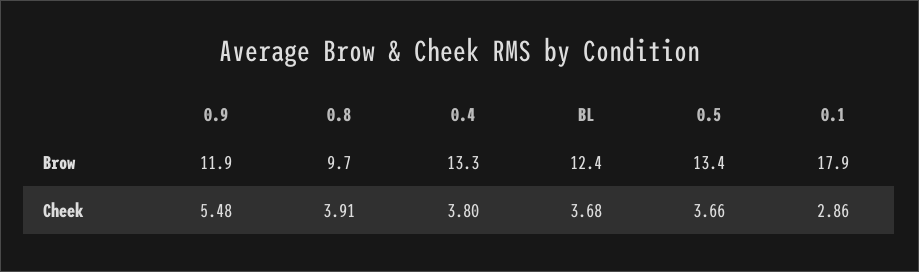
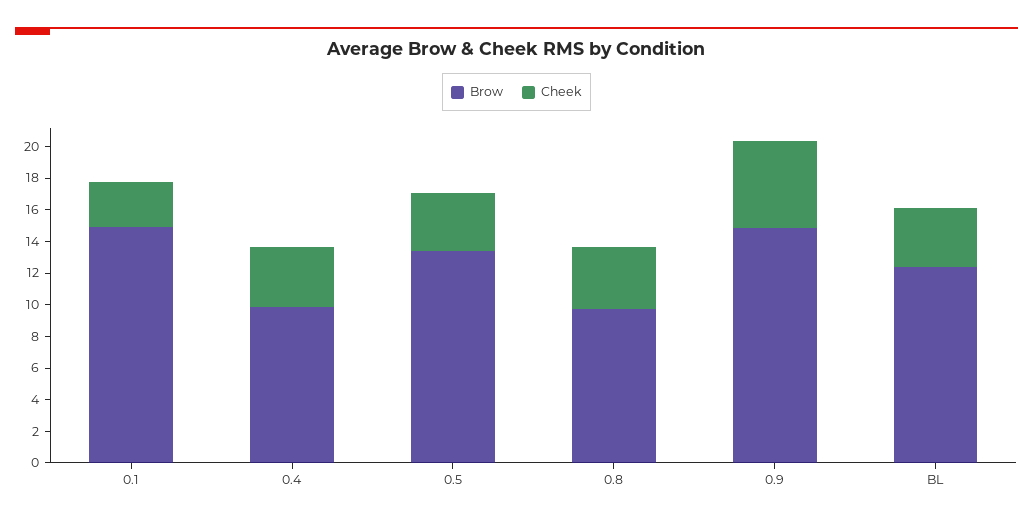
  {
    "Brow": {
-     "0.9": 11.9,
+     "0.9": 15,
      "0.8": 9.7,
-     "0.4": 13.3,
+     "0.4": 10,
      "BL": 12.4,
      "0.5": 13.4,
-     "0.1": 17.9
+     "0.1": 15
    },
    "Cheek": {
      "0.9": 5.48,
      "0.8": 3.91,
      "0.4": 3.8,
      "BL": 3.68,
      "0.5": 3.66,
      "0.1": 2.86
    }
  }

